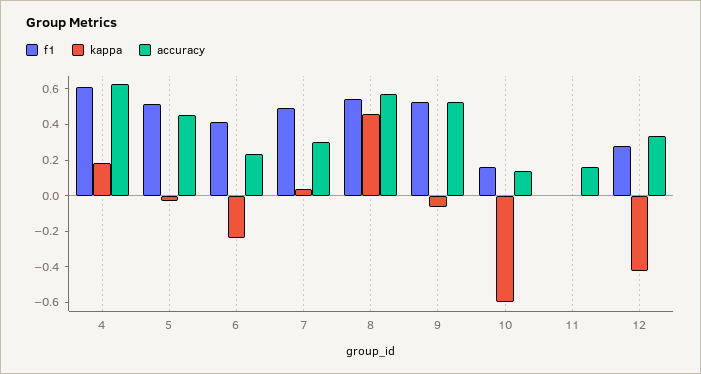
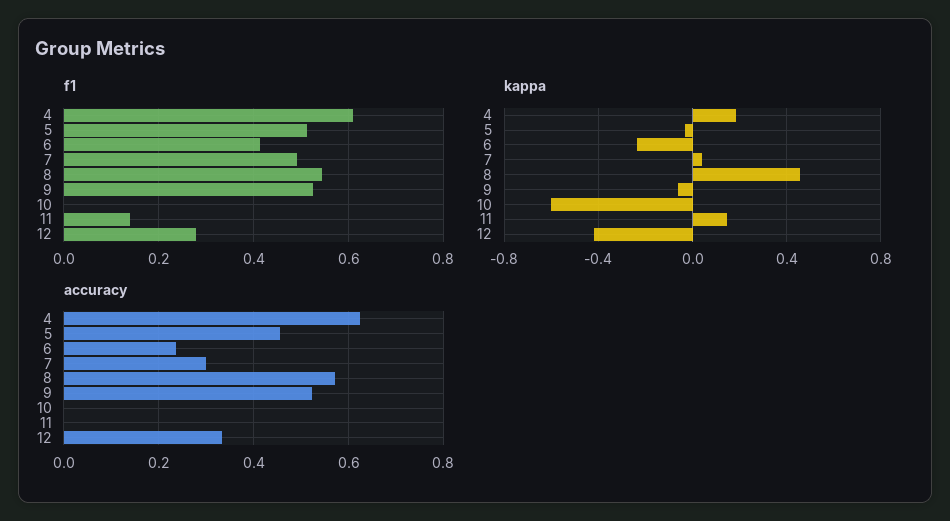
  {
    "f1": {
      "4": 0.6,
      "5": 0.52,
      "6": 0.42,
      "7": 0.5,
      "8": 0.54,
      "9": 0.52,
-     "10": 0.15,
+     "10": 0,
-     "11": 0,
+     "11": 0.14,
      "12": 0.28
    },
    "kappa": {
      "4": 0.2,
      "5": -0.05,
      "6": -0.25,
      "7": 0.05,
      "8": 0.45,
      "9": -0.05,
      "10": -0.6,
-     "11": 0,
+     "11": 0.15,
      "12": -0.4
    },
    "accuracy": {
      "4": 0.62,
      "5": 0.46,
      "6": 0.24,
      "7": 0.3,
      "8": 0.58,
      "9": 0.52,
-     "10": 0.15,
+     "10": 0,
-     "11": 0.15,
+     "11": 0,
      "12": 0.34
    }
  }

